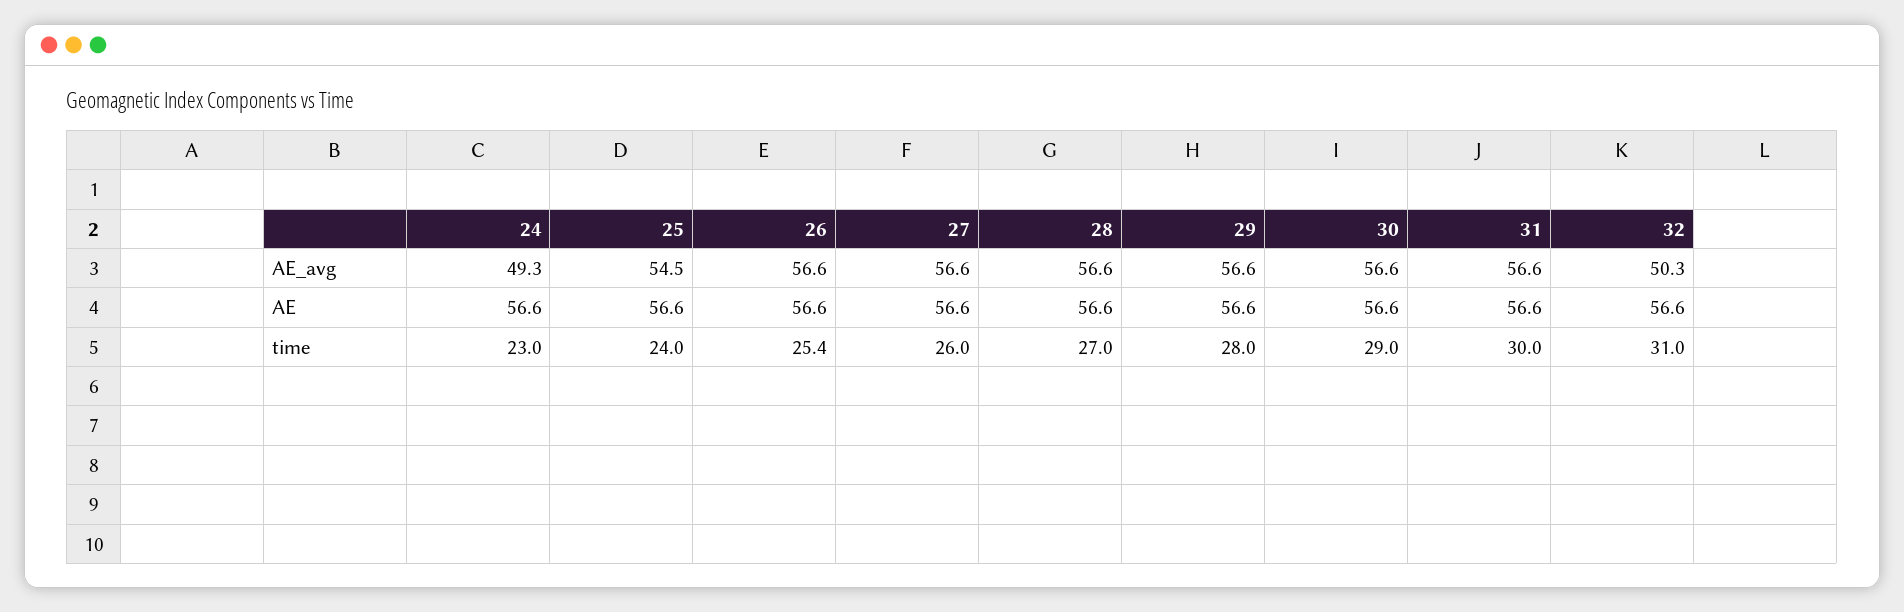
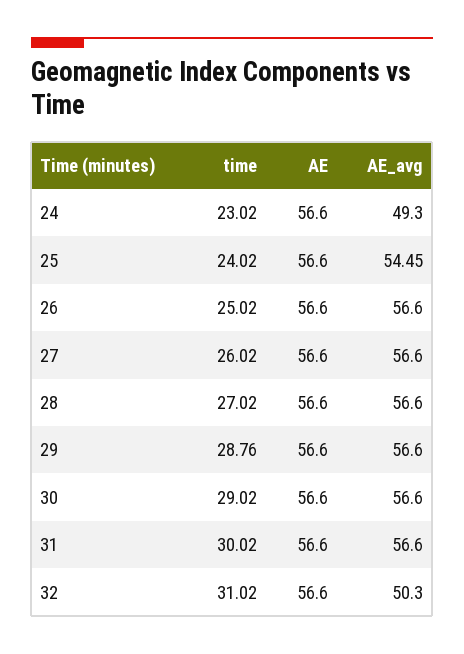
  {
    "24": {
      "AE_avg": 49.3,
      "AE": 56.6,
      "time": 23.02
    },
    "25": {
      "AE_avg": 54.45,
      "AE": 56.6,
      "time": 24.02
    },
    "26": {
      "AE_avg": 56.6,
      "AE": 56.6,
-     "time": 25.4
+     "time": 25.02
    },
    "27": {
      "AE_avg": 56.6,
      "AE": 56.6,
      "time": 26.02
    },
    "28": {
      "AE_avg": 56.6,
      "AE": 56.6,
      "time": 27.02
    },
    "29": {
      "AE_avg": 56.6,
      "AE": 56.6,
-     "time": 28
+     "time": 28.76
    },
    "30": {
      "AE_avg": 56.6,
      "AE": 56.6,
      "time": 29.02
    },
    "31": {
      "AE_avg": 56.6,
      "AE": 56.6,
      "time": 30.02
    },
    "32": {
      "AE_avg": 50.3,
      "AE": 56.6,
      "time": 31.02
    }
  }

